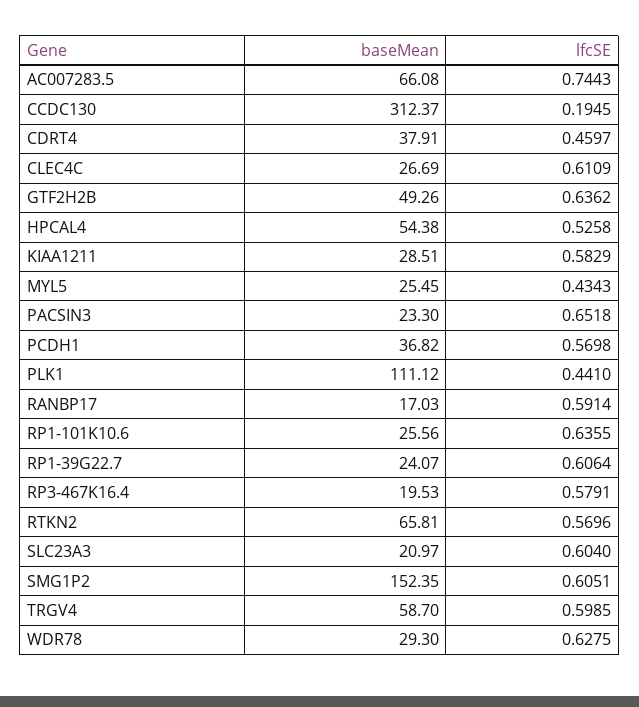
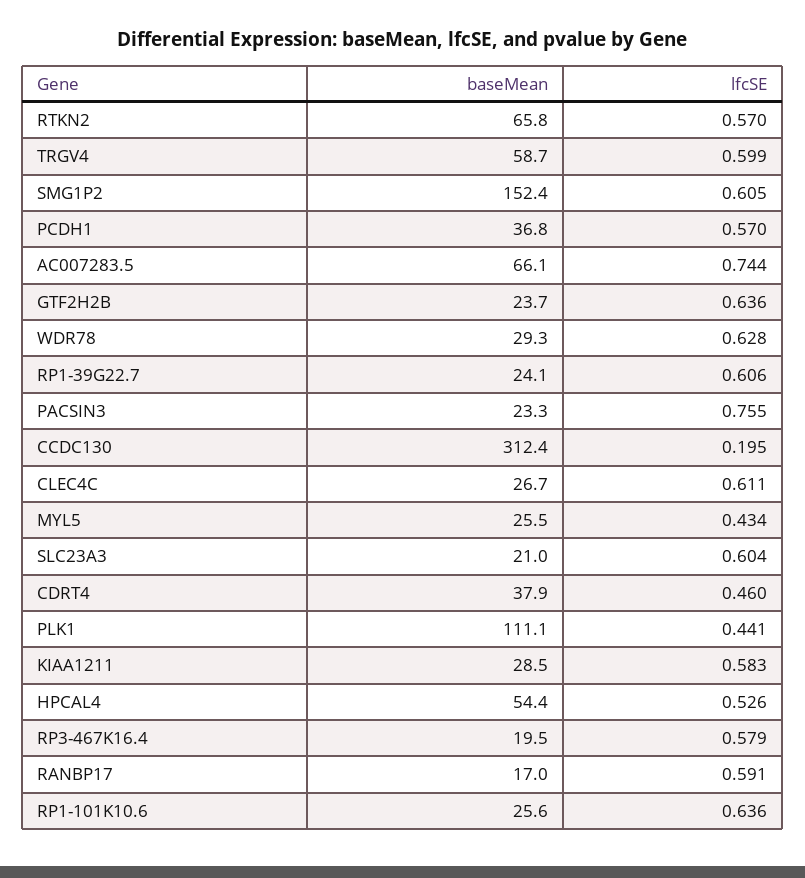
  {
    "baseMean": {
      "AC007283.5": 66.08,
      "CCDC130": 312.37,
      "CDRT4": 37.91,
      "CLEC4C": 26.69,
-     "GTF2H2B": 49.26,
+     "GTF2H2B": 23.7,
      "HPCAL4": 54.38,
      "KIAA1211": 28.51,
      "MYL5": 25.45,
      "PACSIN3": 23.3,
      "PCDH1": 36.82,
      "PLK1": 111.12,
      "RANBP17": 17.03,
      "RP1-101K10.6": 25.56,
      "RP1-39G22.7": 24.07,
      "RP3-467K16.4": 19.53,
      "RTKN2": 65.81,
      "SLC23A3": 20.97,
      "SMG1P2": 152.35,
      "TRGV4": 58.7,
      "WDR78": 29.3
    },
    "lfcSE": {
      "AC007283.5": 0.7443,
      "CCDC130": 0.1945,
      "CDRT4": 0.4597,
      "CLEC4C": 0.6109,
      "GTF2H2B": 0.6362,
      "HPCAL4": 0.5258,
      "KIAA1211": 0.5829,
      "MYL5": 0.4343,
-     "PACSIN3": 0.6518,
+     "PACSIN3": 0.755,
      "PCDH1": 0.5698,
      "PLK1": 0.441,
      "RANBP17": 0.5914,
      "RP1-101K10.6": 0.6355,
      "RP1-39G22.7": 0.6064,
      "RP3-467K16.4": 0.5791,
      "RTKN2": 0.5696,
      "SLC23A3": 0.604,
      "SMG1P2": 0.6051,
      "TRGV4": 0.5985,
      "WDR78": 0.6275
    }
  }

